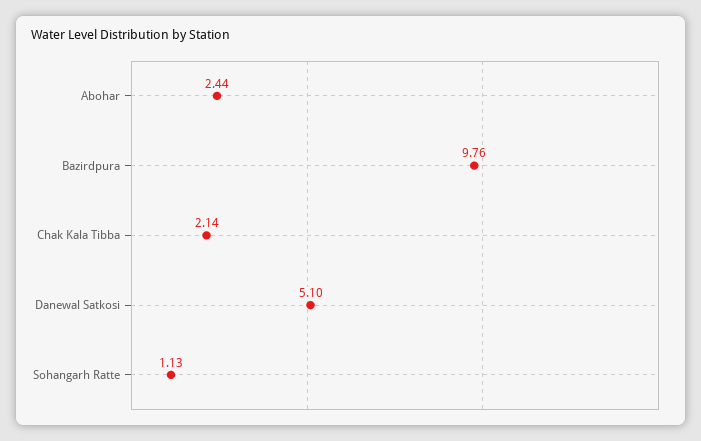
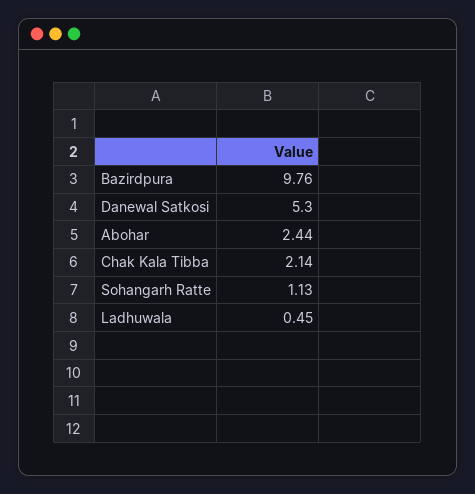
  {
    "Abohar": 2.44,
    "Bazirdpura": 9.76,
    "Chak Kala Tibba": 2.14,
-   "Danewal Satkosi": 5.1,
+   "Danewal Satkosi": 5.3,
-   "Sohangarh Ratte": 1.13
+   "Sohangarh Ratte": 1.13,
+   "Ladhuwala": 0.45
  }

